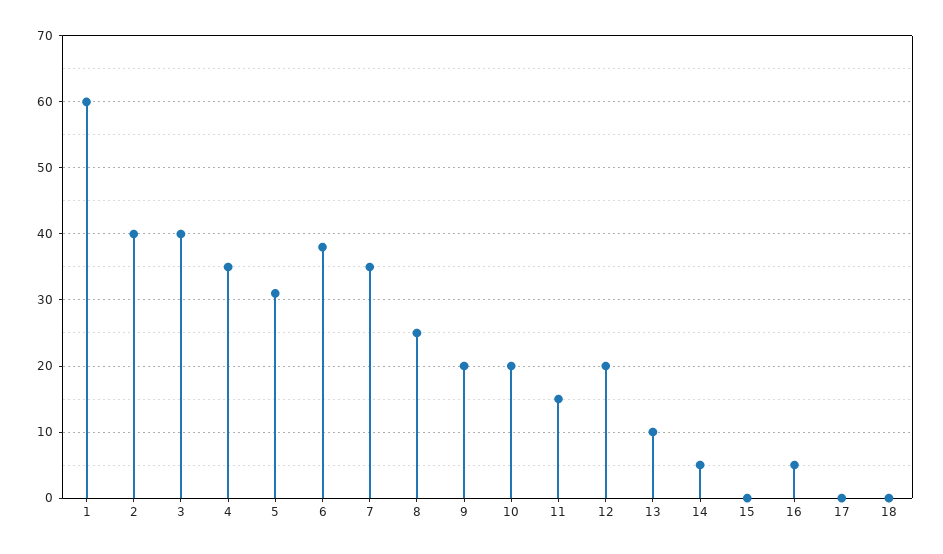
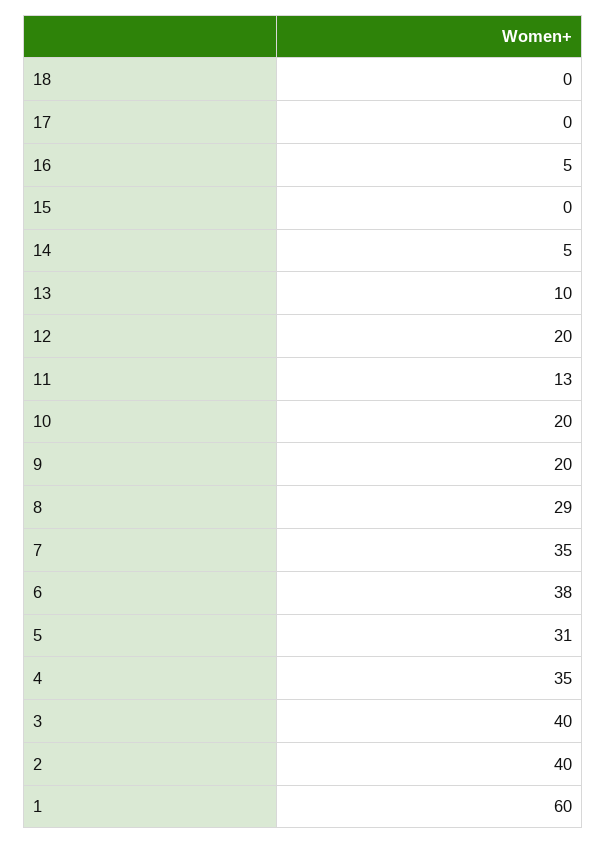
  {
    "1": 60,
    "2": 40,
    "3": 40,
    "4": 35,
    "5": 31,
    "6": 38,
    "7": 35,
-   "8": 25,
+   "8": 29,
    "9": 20,
    "10": 20,
-   "11": 15,
+   "11": 13,
    "12": 20,
    "13": 10,
    "14": 5,
    "15": 0,
    "16": 5,
    "17": 0,
    "18": 0
  }

